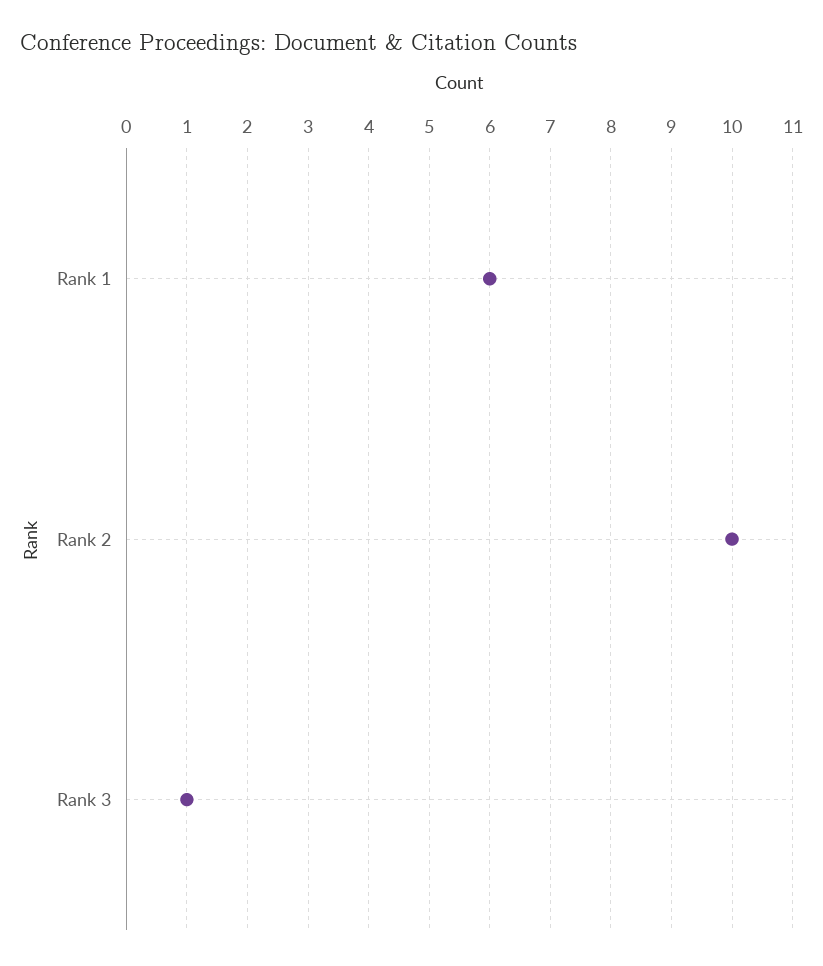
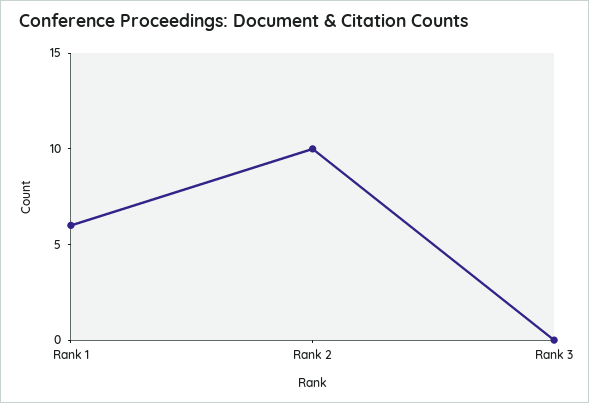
  {
    "Rank 1": 6,
    "Rank 2": 10,
-   "Rank 3": 1
+   "Rank 3": 0
  }

